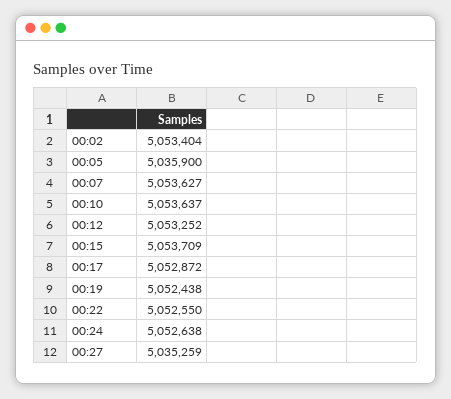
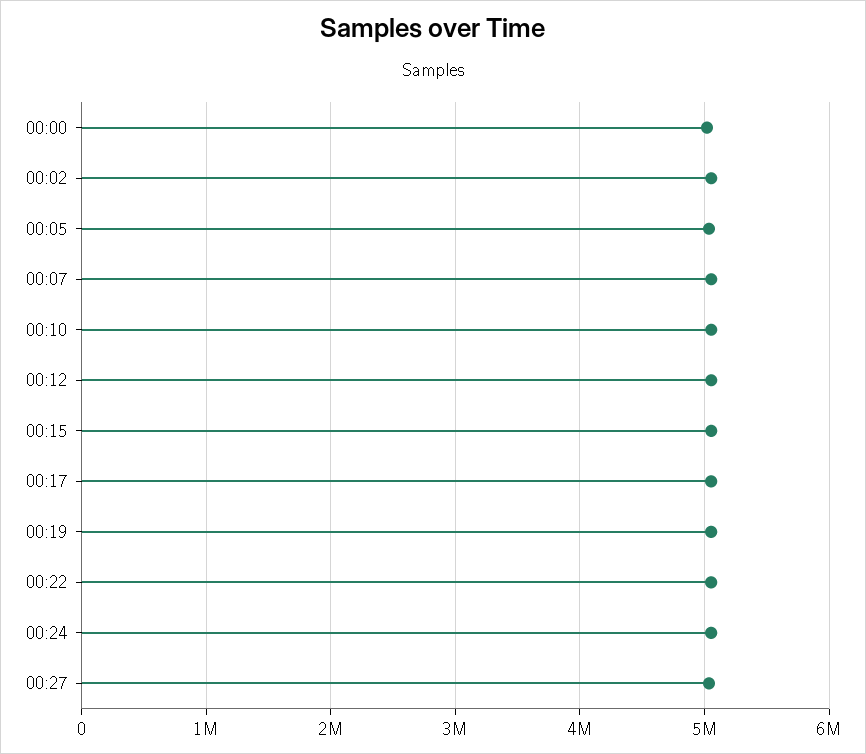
  {
    "00:02": 5053404,
    "00:05": 5035900,
    "00:07": 5053627,
    "00:10": 5053637,
    "00:12": 5053252,
    "00:15": 5053709,
    "00:17": 5052872,
    "00:19": 5052438,
    "00:22": 5052550,
    "00:24": 5052638,
-   "00:27": 5035259
+   "00:27": 5035259,
+   "00:00": 5000000
  }

